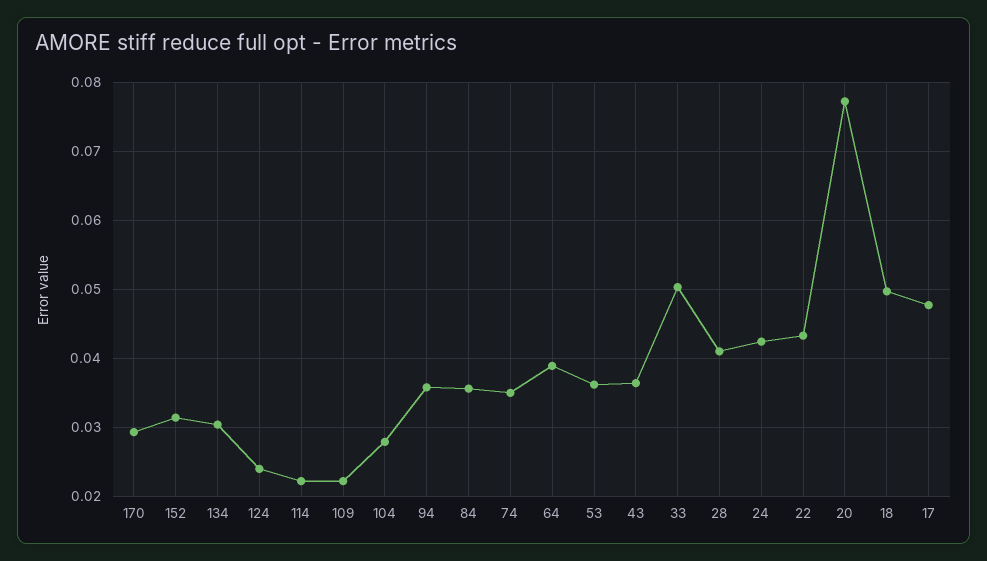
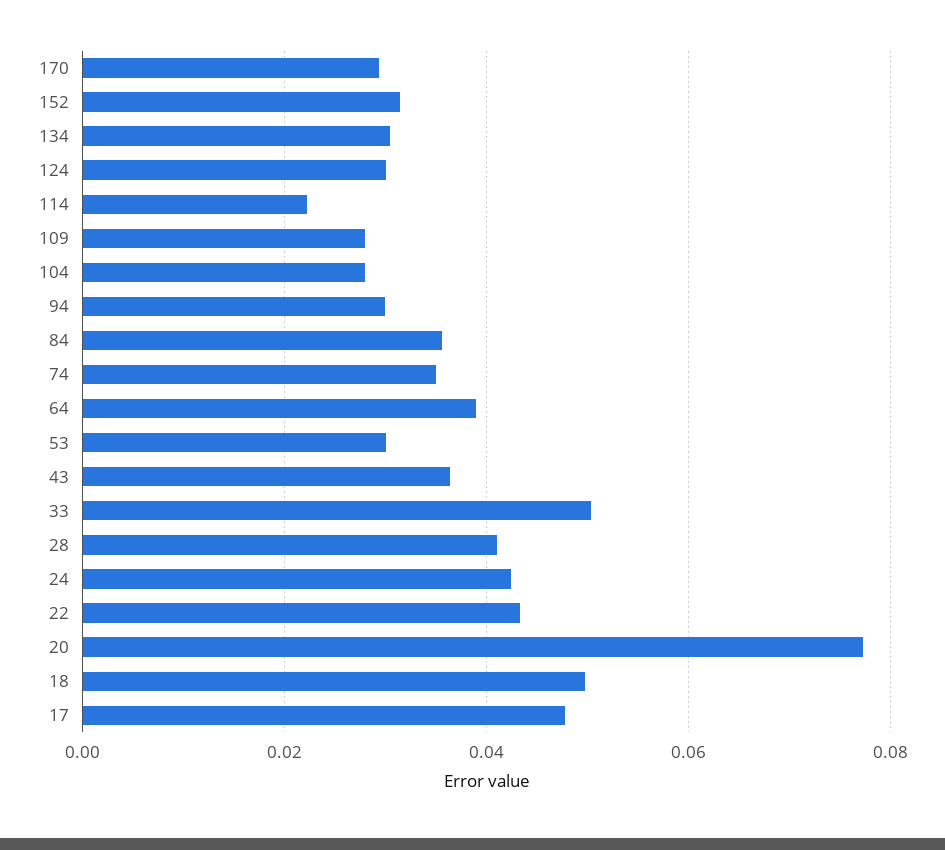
  {
    "170": 0.029,
    "152": 0.031,
    "134": 0.03,
-   "124": 0.024,
+   "124": 0.03,
    "114": 0.022,
-   "109": 0.022,
+   "109": 0.028,
    "104": 0.028,
-   "94": 0.036,
+   "94": 0.03,
    "84": 0.036,
    "74": 0.035,
    "64": 0.039,
-   "53": 0.036,
+   "53": 0.03,
    "43": 0.036,
    "33": 0.05,
    "28": 0.041,
    "24": 0.042,
    "22": 0.043,
    "20": 0.077,
    "18": 0.05,
    "17": 0.048
  }

